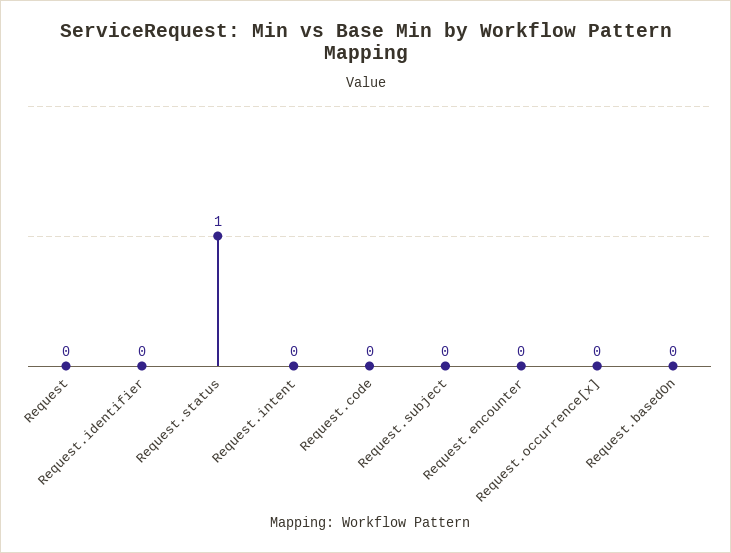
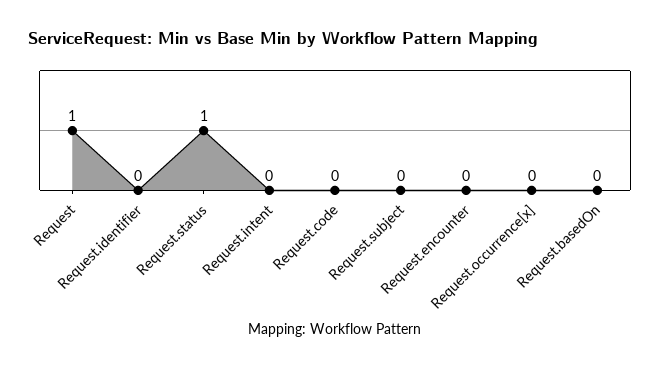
  {
-   "Request": 0,
+   "Request": 1,
    "Request.identifier": 0,
    "Request.status": 1,
    "Request.intent": 0,
    "Request.code": 0,
    "Request.subject": 0,
    "Request.encounter": 0,
    "Request.occurrence[x]": 0,
    "Request.basedOn": 0
  }

